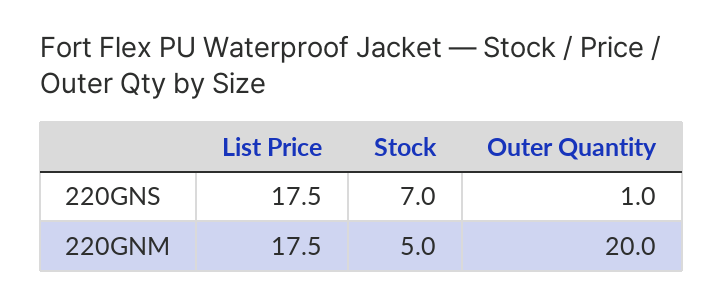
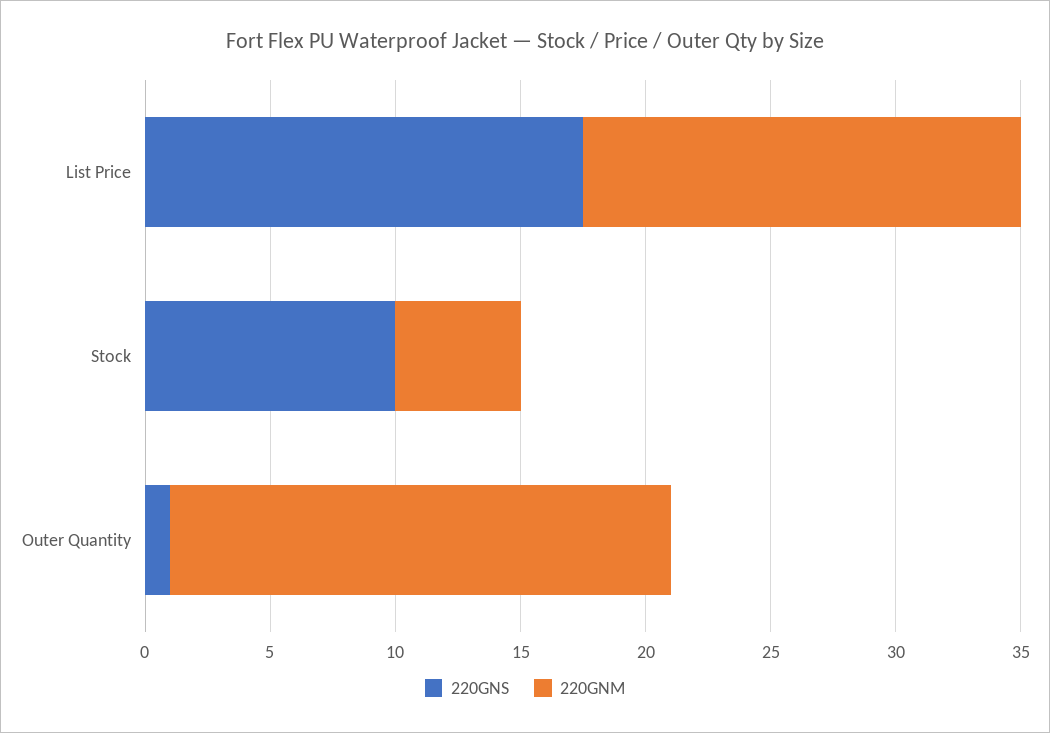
  {
    "220GNS": {
      "List Price": 17.5,
-     "Stock": 7,
+     "Stock": 10,
      "Outer Quantity": 1
    },
    "220GNM": {
      "List Price": 17.5,
      "Stock": 5,
      "Outer Quantity": 20
    }
  }

